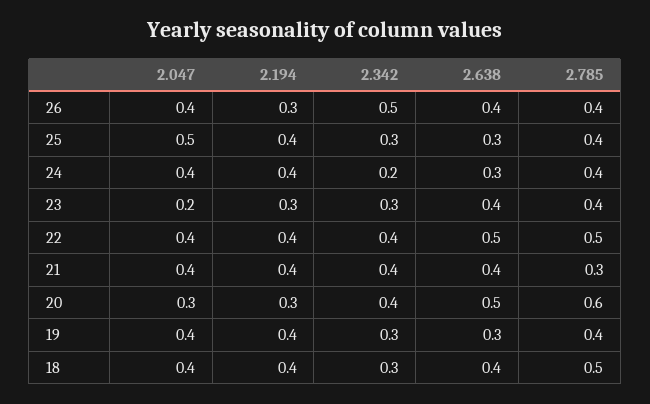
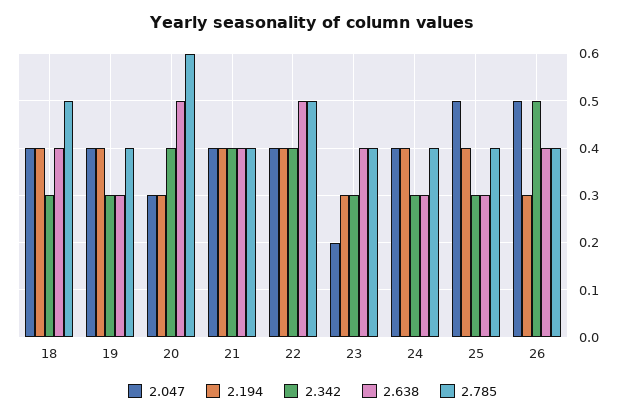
  {
    "2.047": {
-     "26": 0.4,
+     "26": 0.5,
      "25": 0.5,
      "24": 0.4,
      "23": 0.2,
      "22": 0.4,
      "21": 0.4,
      "20": 0.3,
      "19": 0.4,
      "18": 0.4
    },
    "2.194": {
      "26": 0.3,
      "25": 0.4,
      "24": 0.4,
      "23": 0.3,
      "22": 0.4,
      "21": 0.4,
      "20": 0.3,
      "19": 0.4,
      "18": 0.4
    },
    "2.342": {
      "26": 0.5,
      "25": 0.3,
-     "24": 0.2,
+     "24": 0.3,
      "23": 0.3,
      "22": 0.4,
      "21": 0.4,
      "20": 0.4,
      "19": 0.3,
      "18": 0.3
    },
    "2.638": {
      "26": 0.4,
      "25": 0.3,
      "24": 0.3,
      "23": 0.4,
      "22": 0.5,
      "21": 0.4,
      "20": 0.5,
      "19": 0.3,
      "18": 0.4
    },
    "2.785": {
      "26": 0.4,
      "25": 0.4,
      "24": 0.4,
      "23": 0.4,
      "22": 0.5,
-     "21": 0.3,
+     "21": 0.4,
      "20": 0.6,
      "19": 0.4,
      "18": 0.5
    }
  }

